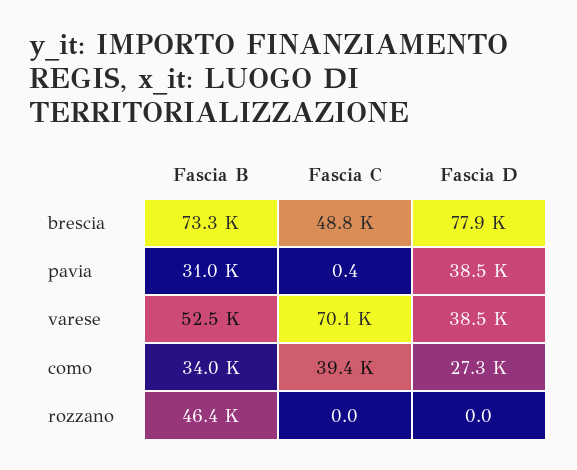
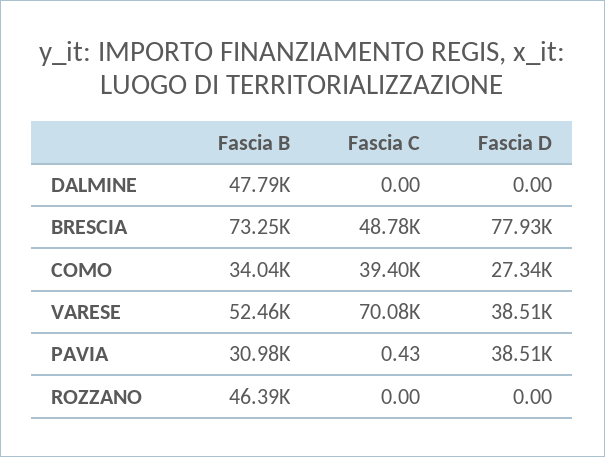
  {
    "Fascia B": {
      "brescia": 73250,
      "pavia": 30980,
      "varese": 52460,
      "como": 34040,
-     "rozzano": 46390
+     "rozzano": 46390,
+     "DALMINE": 47790
    },
    "Fascia C": {
      "brescia": 48780,
      "pavia": 0.43,
      "varese": 70080,
      "como": 39400,
-     "rozzano": 0
+     "rozzano": 0,
+     "DALMINE": 0
    },
    "Fascia D": {
      "brescia": 77930,
      "pavia": 38510,
      "varese": 38510,
      "como": 27340,
-     "rozzano": 0
+     "rozzano": 0,
+     "DALMINE": 0
    }
  }

